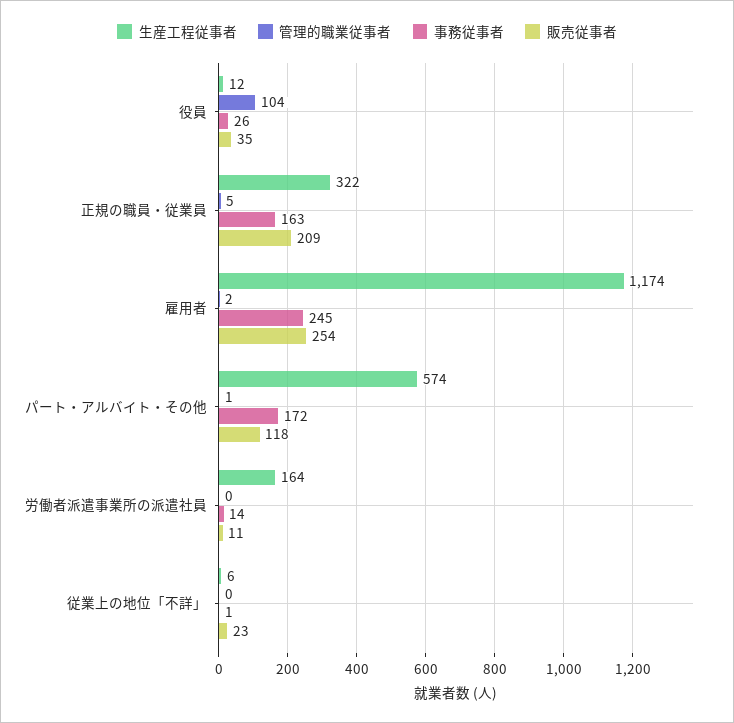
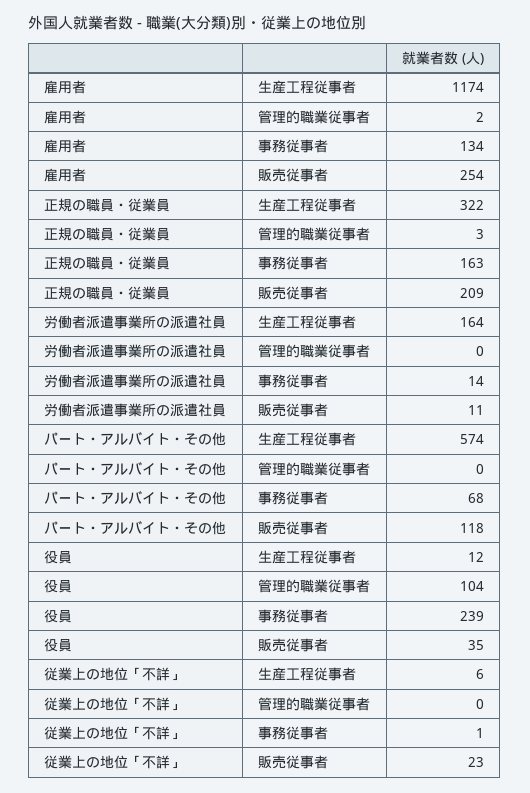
  {
    "生産工程従事者": {
      "役員": 12,
      "正規の職員・従業員": 322,
      "雇用者": 1174,
      "パート・アルバイト・その他": 574,
      "労働者派遣事業所の派遣社員": 164,
      "従業上の地位「不詳」": 6
    },
    "管理的職業従事者": {
      "役員": 104,
-     "正規の職員・従業員": 5,
+     "正規の職員・従業員": 3,
      "雇用者": 2,
-     "パート・アルバイト・その他": 1,
+     "パート・アルバイト・その他": 0,
      "労働者派遣事業所の派遣社員": 0,
      "従業上の地位「不詳」": 0
    },
    "事務従事者": {
-     "役員": 26,
+     "役員": 239,
      "正規の職員・従業員": 163,
-     "雇用者": 245,
+     "雇用者": 134,
-     "パート・アルバイト・その他": 172,
+     "パート・アルバイト・その他": 68,
      "労働者派遣事業所の派遣社員": 14,
      "従業上の地位「不詳」": 1
    },
    "販売従事者": {
      "役員": 35,
      "正規の職員・従業員": 209,
      "雇用者": 254,
      "パート・アルバイト・その他": 118,
      "労働者派遣事業所の派遣社員": 11,
      "従業上の地位「不詳」": 23
    }
  }

